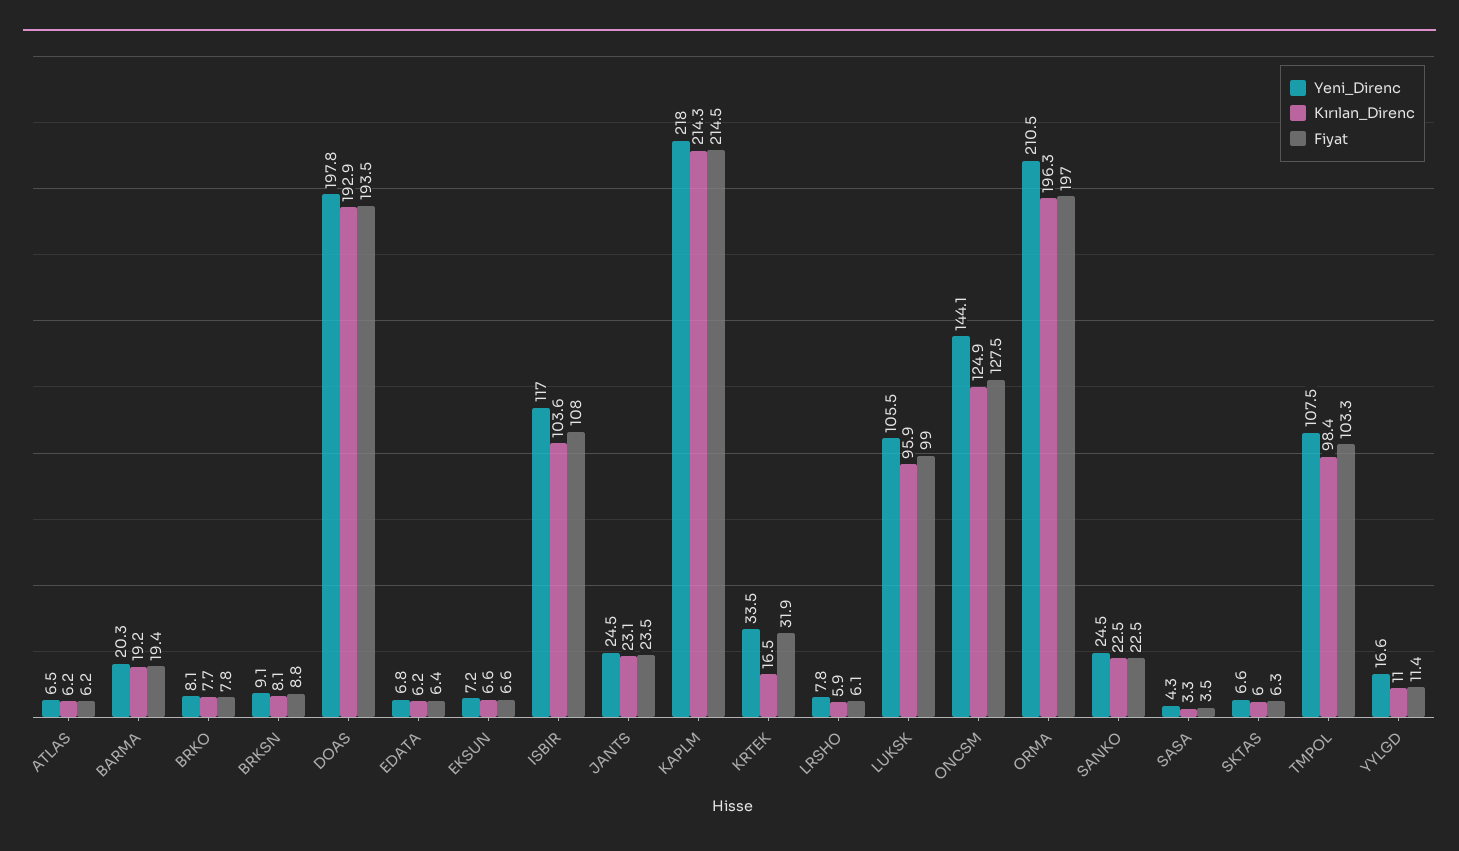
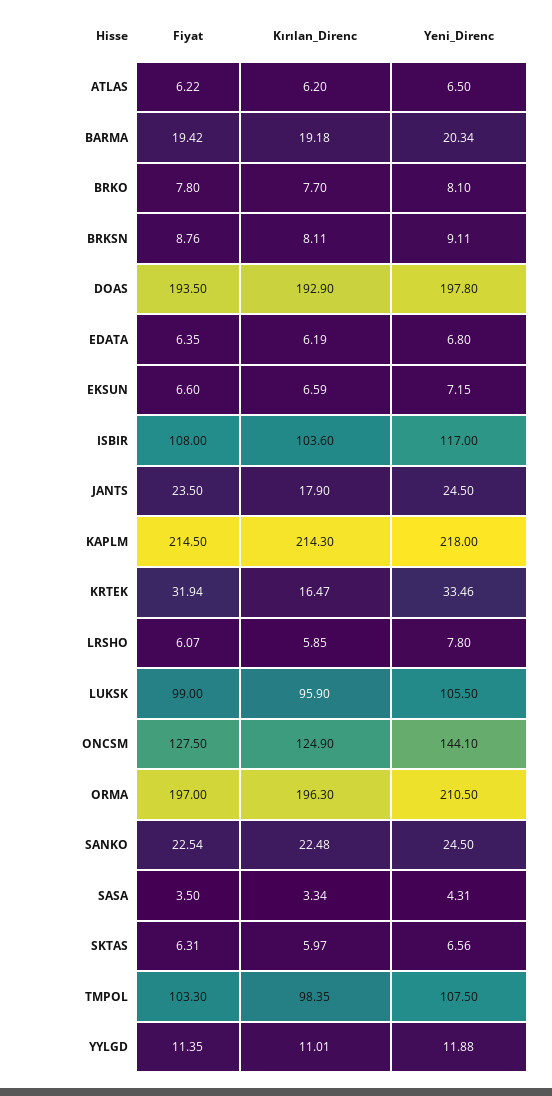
  {
    "Yeni_Direnc": {
      "ATLAS": 6.5,
      "BARMA": 20.34,
      "BRKO": 8.1,
      "BRKSN": 9.11,
      "DOAS": 197.8,
      "EDATA": 6.8,
      "EKSUN": 7.15,
      "ISBIR": 117,
      "JANTS": 24.5,
      "KAPLM": 218,
      "KRTEK": 33.46,
      "LRSHO": 7.8,
      "LUKSK": 105.5,
      "ONCSM": 144.1,
      "ORMA": 210.5,
      "SANKO": 24.5,
      "SASA": 4.31,
      "SKTAS": 6.56,
      "TMPOL": 107.5,
-     "YYLGD": 16.6
+     "YYLGD": 11.88
    },
    "Kırılan_Direnc": {
      "ATLAS": 6.2,
      "BARMA": 19.18,
      "BRKO": 7.7,
      "BRKSN": 8.11,
      "DOAS": 192.9,
      "EDATA": 6.19,
      "EKSUN": 6.59,
      "ISBIR": 103.6,
-     "JANTS": 23.1,
+     "JANTS": 17.9,
      "KAPLM": 214.3,
      "KRTEK": 16.47,
      "LRSHO": 5.85,
      "LUKSK": 95.9,
      "ONCSM": 124.9,
      "ORMA": 196.3,
      "SANKO": 22.48,
      "SASA": 3.34,
      "SKTAS": 5.97,
      "TMPOL": 98.35,
      "YYLGD": 11.01
    },
    "Fiyat": {
      "ATLAS": 6.22,
      "BARMA": 19.42,
      "BRKO": 7.8,
      "BRKSN": 8.76,
      "DOAS": 193.5,
      "EDATA": 6.35,
      "EKSUN": 6.6,
      "ISBIR": 108,
      "JANTS": 23.5,
      "KAPLM": 214.5,
      "KRTEK": 31.94,
      "LRSHO": 6.07,
      "LUKSK": 99,
      "ONCSM": 127.5,
      "ORMA": 197,
      "SANKO": 22.54,
      "SASA": 3.5,
      "SKTAS": 6.31,
      "TMPOL": 103.3,
      "YYLGD": 11.35
    }
  }

